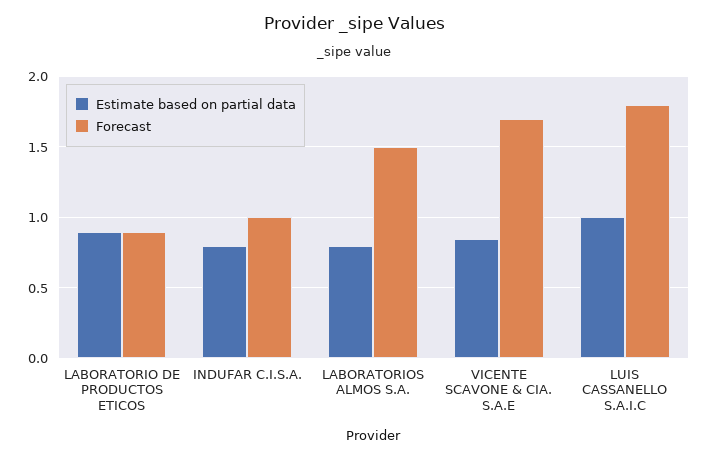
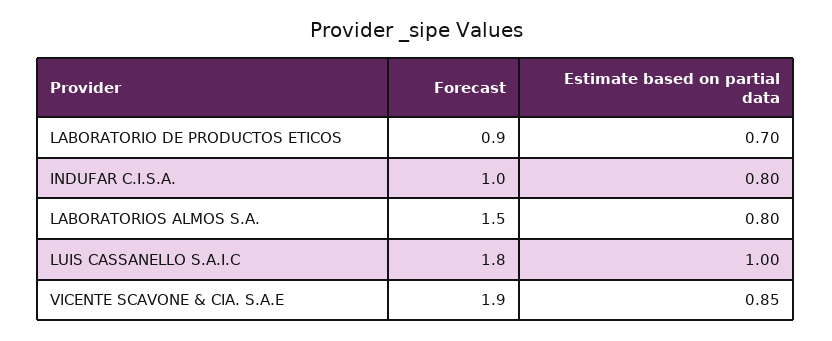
  {
    "Estimate based on partial data": {
-     "LABORATORIO DE PRODUCTOS ETICOS": 0.9,
+     "LABORATORIO DE PRODUCTOS ETICOS": 0.7,
      "INDUFAR C.I.S.A.": 0.8,
      "LABORATORIOS ALMOS S.A.": 0.8,
      "VICENTE SCAVONE & CIA. S.A.E": 0.85,
      "LUIS CASSANELLO S.A.I.C": 1
    },
    "Forecast": {
      "LABORATORIO DE PRODUCTOS ETICOS": 0.9,
      "INDUFAR C.I.S.A.": 1,
      "LABORATORIOS ALMOS S.A.": 1.5,
-     "VICENTE SCAVONE & CIA. S.A.E": 1.7,
+     "VICENTE SCAVONE & CIA. S.A.E": 1.9,
      "LUIS CASSANELLO S.A.I.C": 1.8
    }
  }

